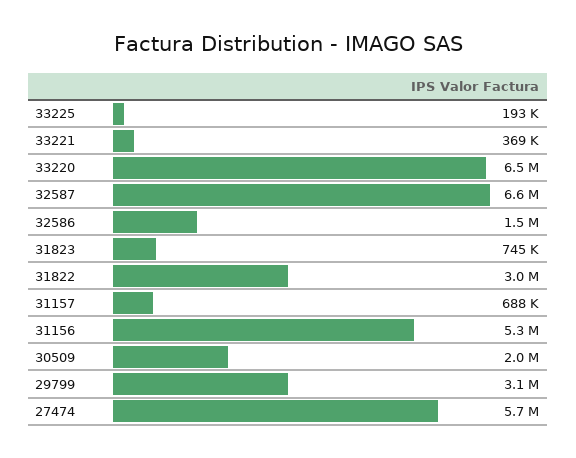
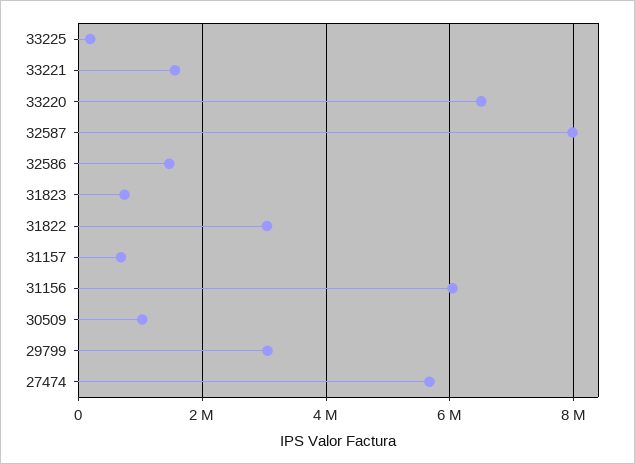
  {
    "33225": 193000,
-   "33221": 369000,
+   "33221": 1600000,
    "33220": 6500000,
-   "32587": 6600000,
+   "32587": 8000000,
    "32586": 1500000,
    "31823": 745000,
    "31822": 3000000,
    "31157": 688000,
-   "31156": 5300000,
+   "31156": 6000000,
-   "30509": 2000000,
+   "30509": 1000000,
    "29799": 3100000,
    "27474": 5700000
  }

